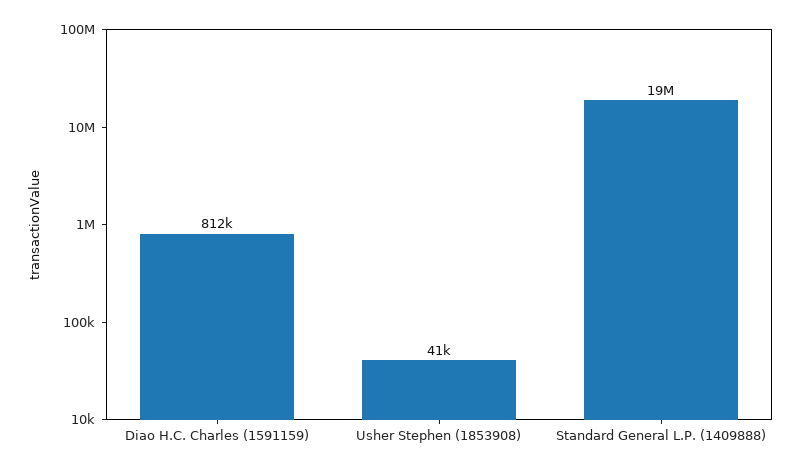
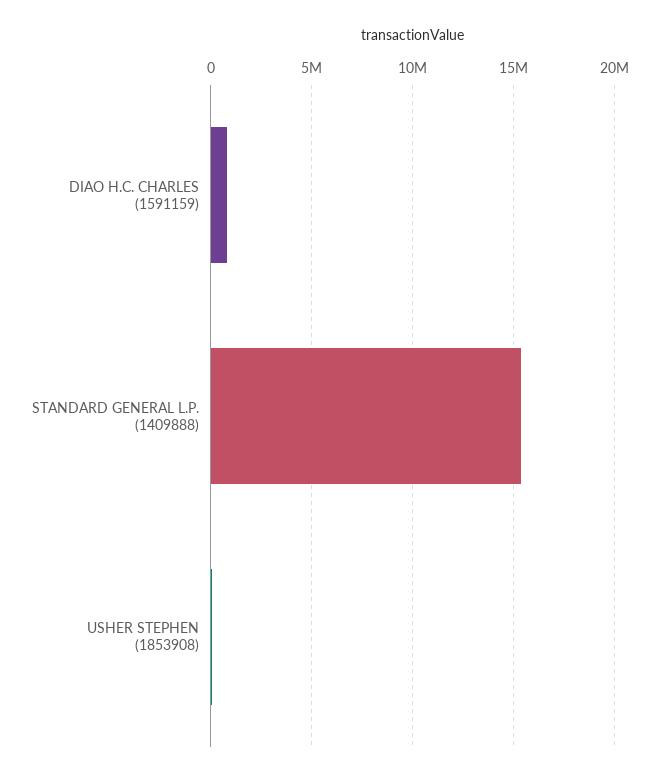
  {
    "Diao H.C. Charles (1591159)": 812000,
    "Usher Stephen (1853908)": 41000,
-   "Standard General L.P. (1409888)": 19000000
+   "Standard General L.P. (1409888)": 15500000
  }

